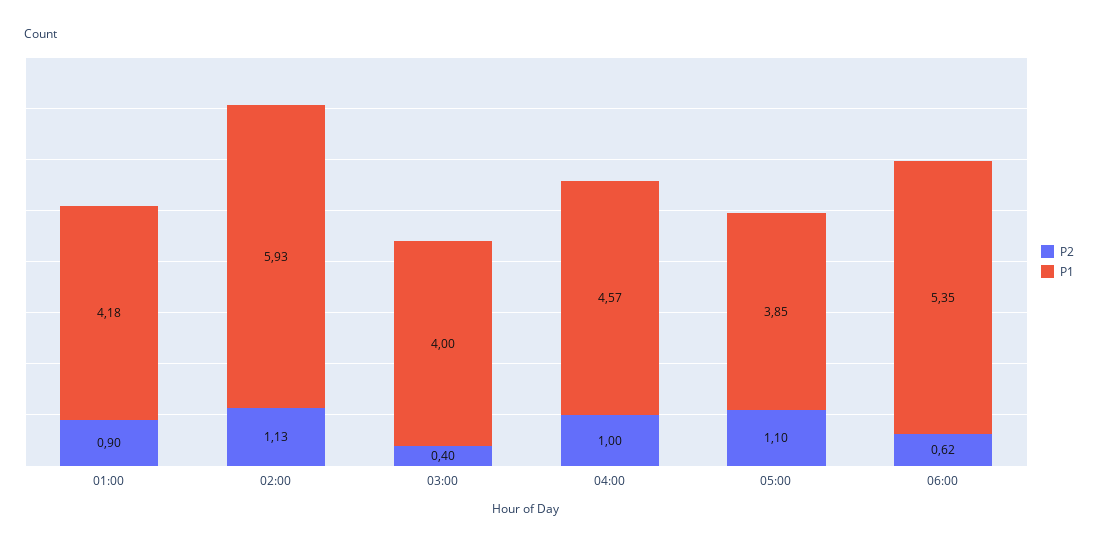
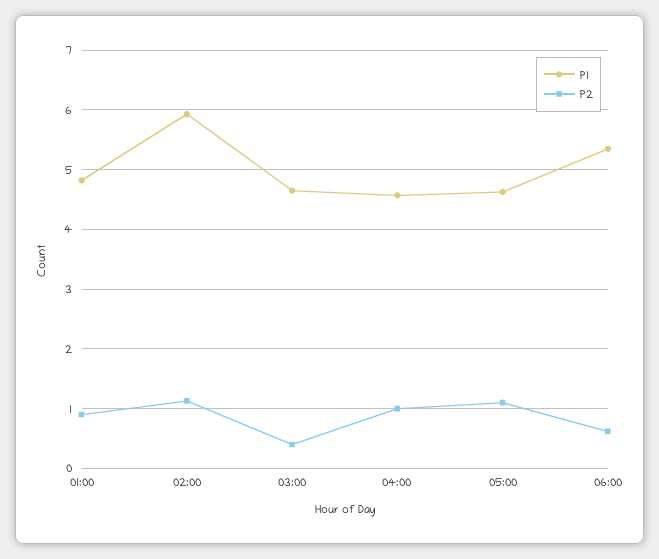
  {
    "P2": {
      "01:00": 0.9,
      "02:00": 1.13,
      "03:00": 0.4,
      "04:00": 1,
      "05:00": 1.1,
      "06:00": 0.62
    },
    "P1": {
-     "01:00": 4.18,
+     "01:00": 4.8,
      "02:00": 5.93,
-     "03:00": 4,
+     "03:00": 4.6,
      "04:00": 4.57,
-     "05:00": 3.85,
+     "05:00": 4.6,
      "06:00": 5.35
    }
  }

